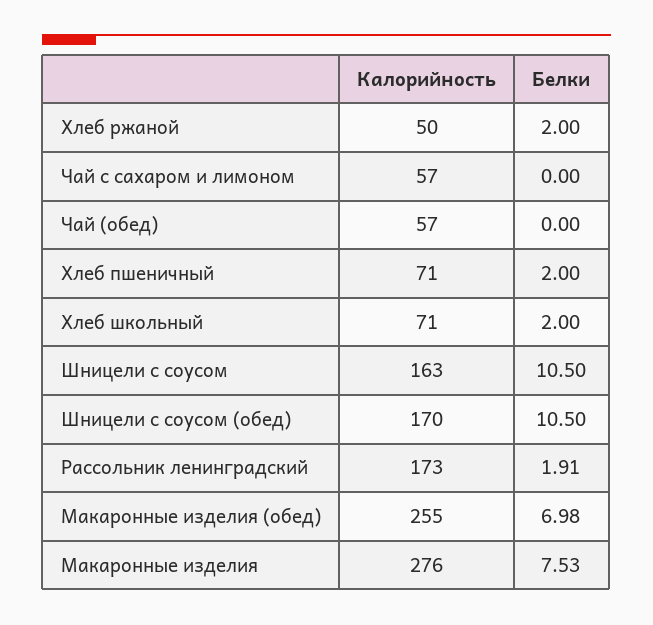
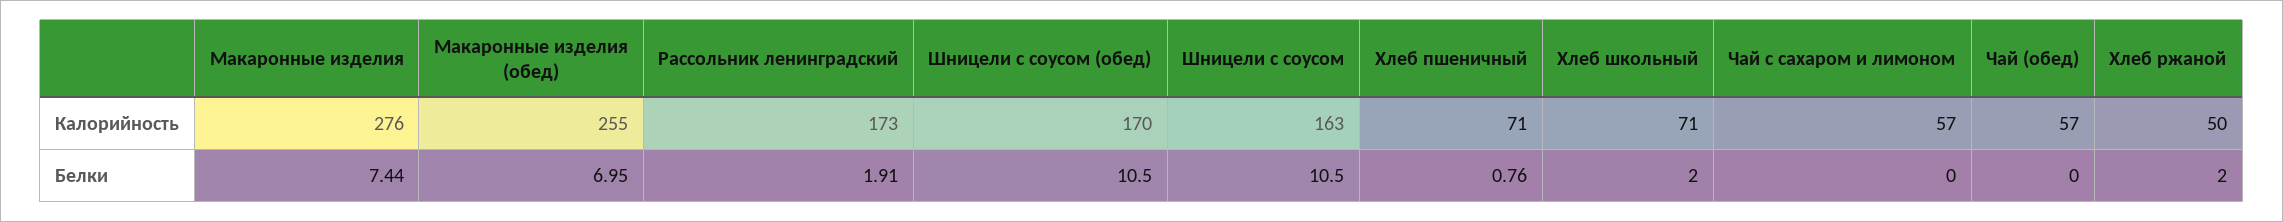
  {
    "Калорийность": {
      "Хлеб ржаной": 50,
      "Чай с сахаром и лимоном": 57,
      "Чай (обед)": 57,
      "Хлеб пшеничный": 71,
      "Хлеб школьный": 71,
      "Шницели с соусом": 163,
      "Шницели с соусом (обед)": 170,
      "Рассольник ленинградский": 173,
      "Макаронные изделия (обед)": 255,
      "Макаронные изделия": 276
    },
    "Белки": {
      "Хлеб ржаной": 2,
      "Чай с сахаром и лимоном": 0,
      "Чай (обед)": 0,
-     "Хлеб пшеничный": 2,
+     "Хлеб пшеничный": 0.76,
      "Хлеб школьный": 2,
      "Шницели с соусом": 10.5,
      "Шницели с соусом (обед)": 10.5,
      "Рассольник ленинградский": 1.91,
-     "Макаронные изделия (обед)": 6.98,
+     "Макаронные изделия (обед)": 6.95,
-     "Макаронные изделия": 7.53
+     "Макаронные изделия": 7.44
    }
  }

